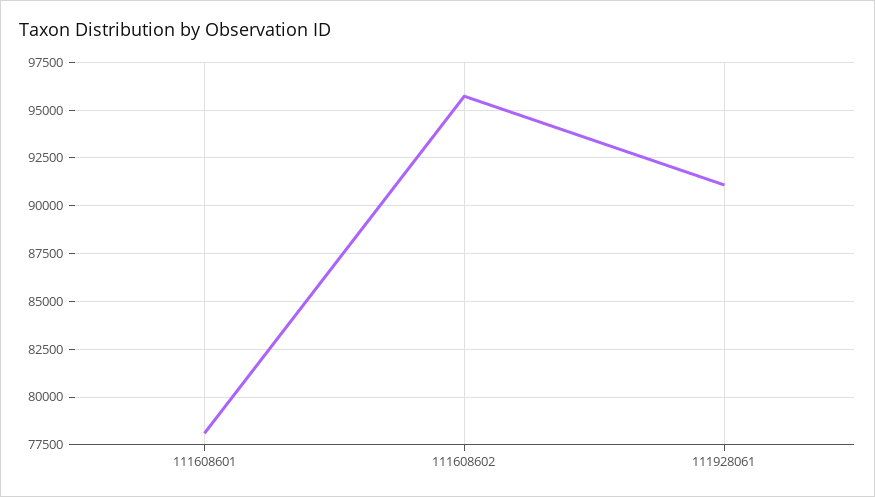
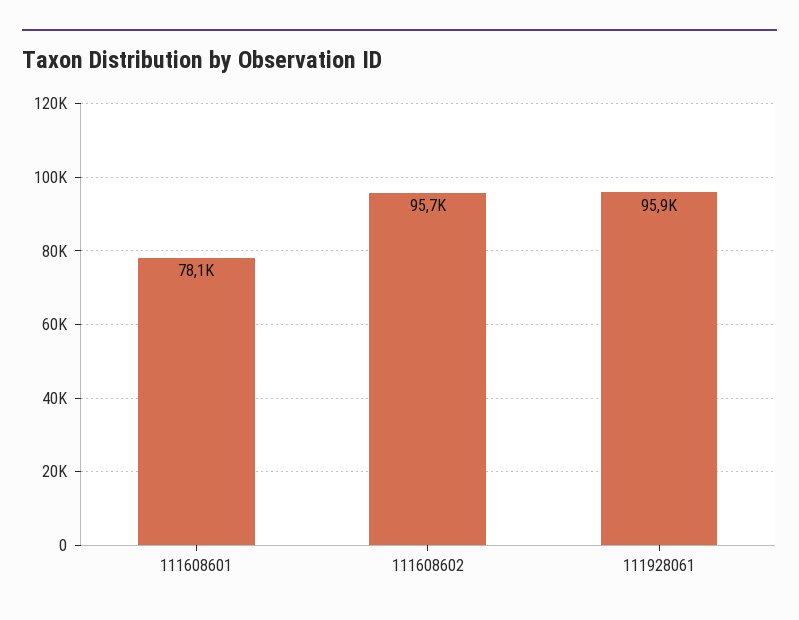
  {
    "111608601": 78100,
    "111608602": 95700,
-   "111928061": 91000
+   "111928061": 95900
  }

